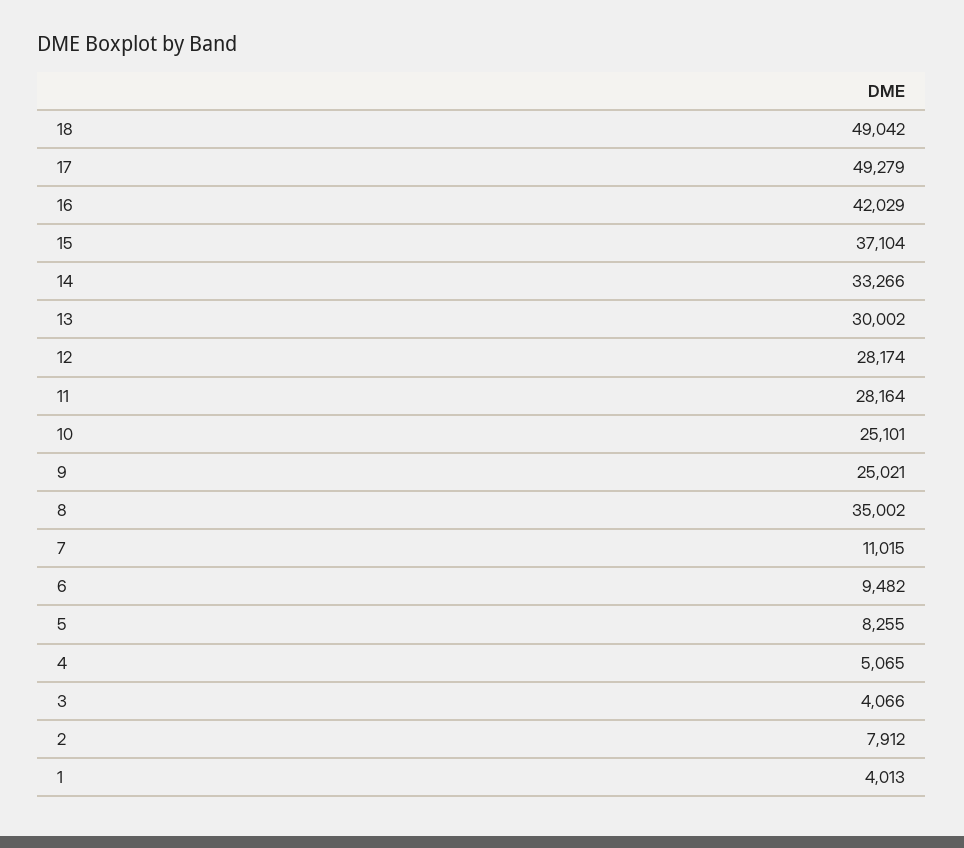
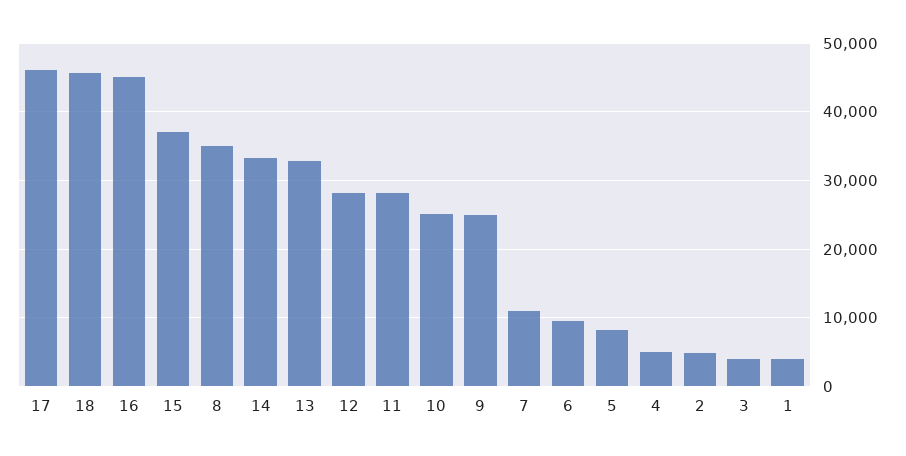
  {
-   "18": 49042,
+   "18": 46000,
-   "17": 49279,
+   "17": 46000,
-   "16": 42029,
+   "16": 45000,
    "15": 37104,
    "14": 33266,
-   "13": 30002,
+   "13": 33000,
    "12": 28174,
    "11": 28164,
    "10": 25101,
    "9": 25021,
    "8": 35002,
    "7": 11015,
    "6": 9482,
    "5": 8255,
    "4": 5065,
    "3": 4066,
-   "2": 7912,
+   "2": 5000,
    "1": 4013
  }

